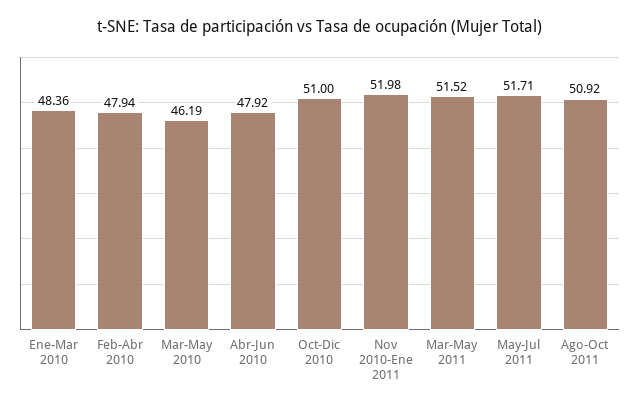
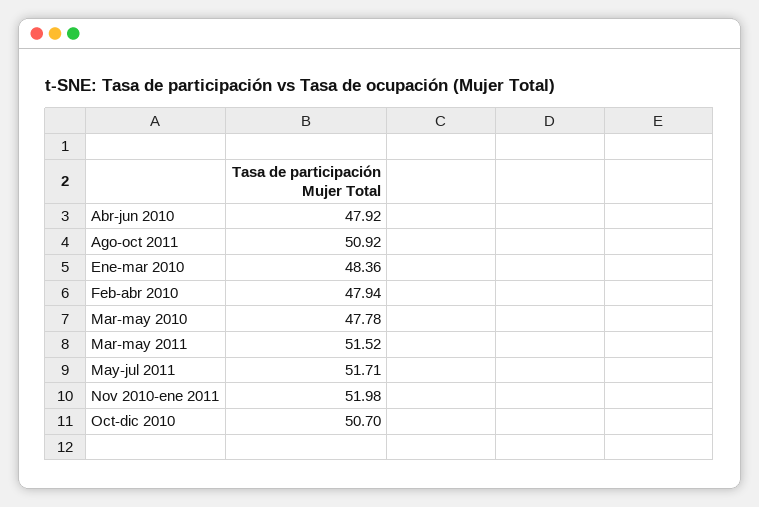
  {
    "Ene-Mar 2010": 48.36,
    "Feb-Abr 2010": 47.94,
-   "Mar-May 2010": 46.19,
+   "Mar-May 2010": 47.78,
    "Abr-Jun 2010": 47.92,
-   "Oct-Dic 2010": 51,
+   "Oct-Dic 2010": 50.7,
    "Nov 2010-Ene 2011": 51.98,
    "Mar-May 2011": 51.52,
    "May-Jul 2011": 51.71,
    "Ago-Oct 2011": 50.92
  }

